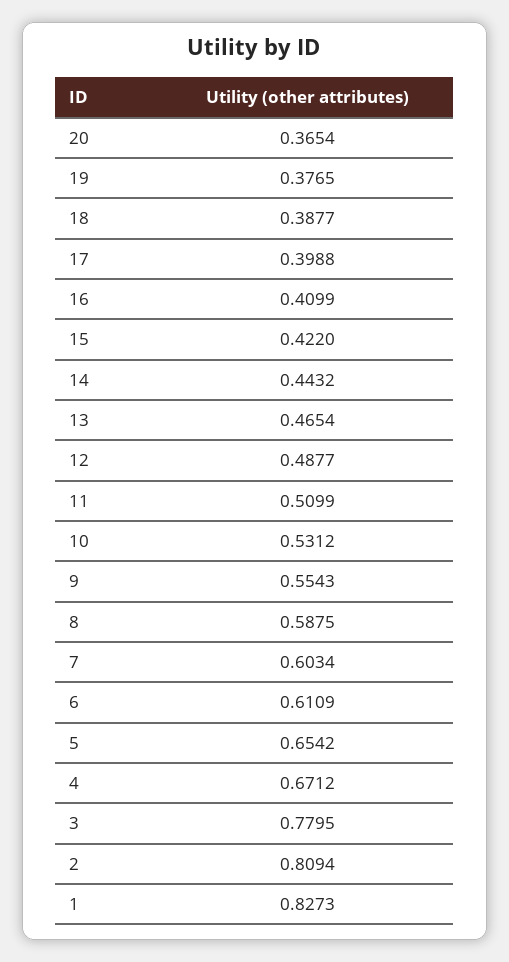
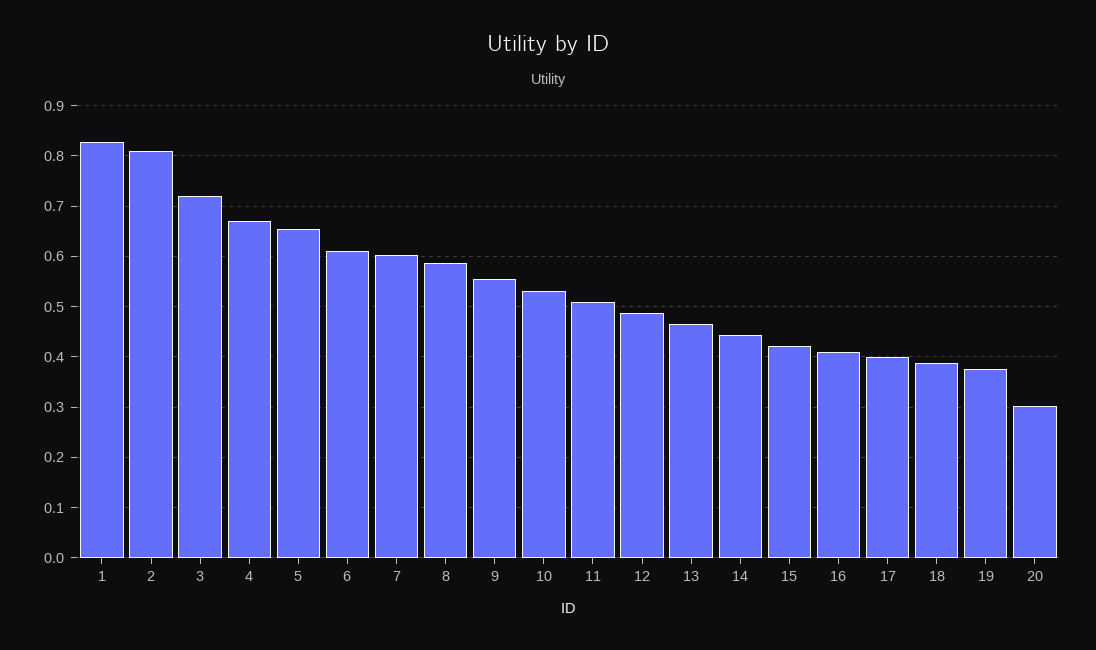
  {
-   "20": 0.3654,
+   "20": 0.3,
    "19": 0.3765,
    "18": 0.3877,
    "17": 0.3988,
    "16": 0.4099,
    "15": 0.422,
    "14": 0.4432,
    "13": 0.4654,
    "12": 0.4877,
    "11": 0.5099,
    "10": 0.5312,
    "9": 0.5543,
    "8": 0.5875,
    "7": 0.6034,
    "6": 0.6109,
    "5": 0.6542,
    "4": 0.6712,
-   "3": 0.7795,
+   "3": 0.72,
    "2": 0.8094,
    "1": 0.8273
  }

